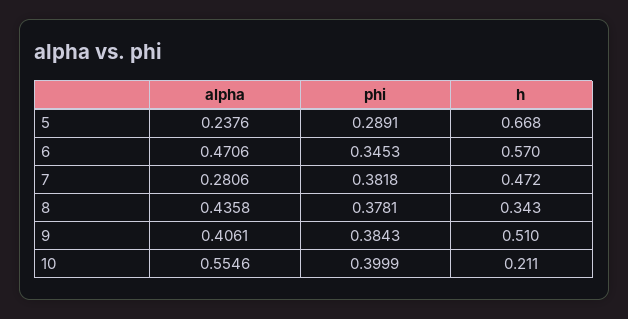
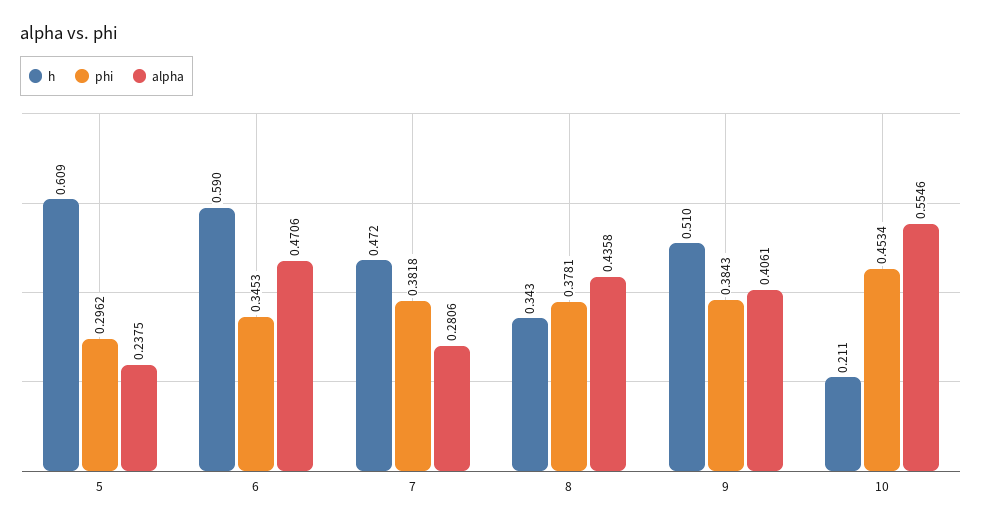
  {
    "alpha": {
-     "5": 0.2376,
+     "5": 0.2375,
      "6": 0.4706,
      "7": 0.2806,
      "8": 0.4358,
      "9": 0.4061,
      "10": 0.5546
    },
    "phi": {
-     "5": 0.2891,
+     "5": 0.2962,
      "6": 0.3453,
      "7": 0.3818,
      "8": 0.3781,
      "9": 0.3843,
-     "10": 0.3999
+     "10": 0.4534
    },
    "h": {
-     "5": 0.668,
+     "5": 0.609,
-     "6": 0.57,
+     "6": 0.59,
      "7": 0.472,
      "8": 0.343,
      "9": 0.51,
      "10": 0.211
    }
  }

